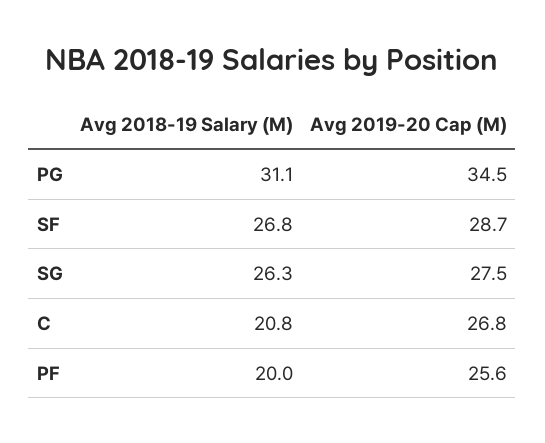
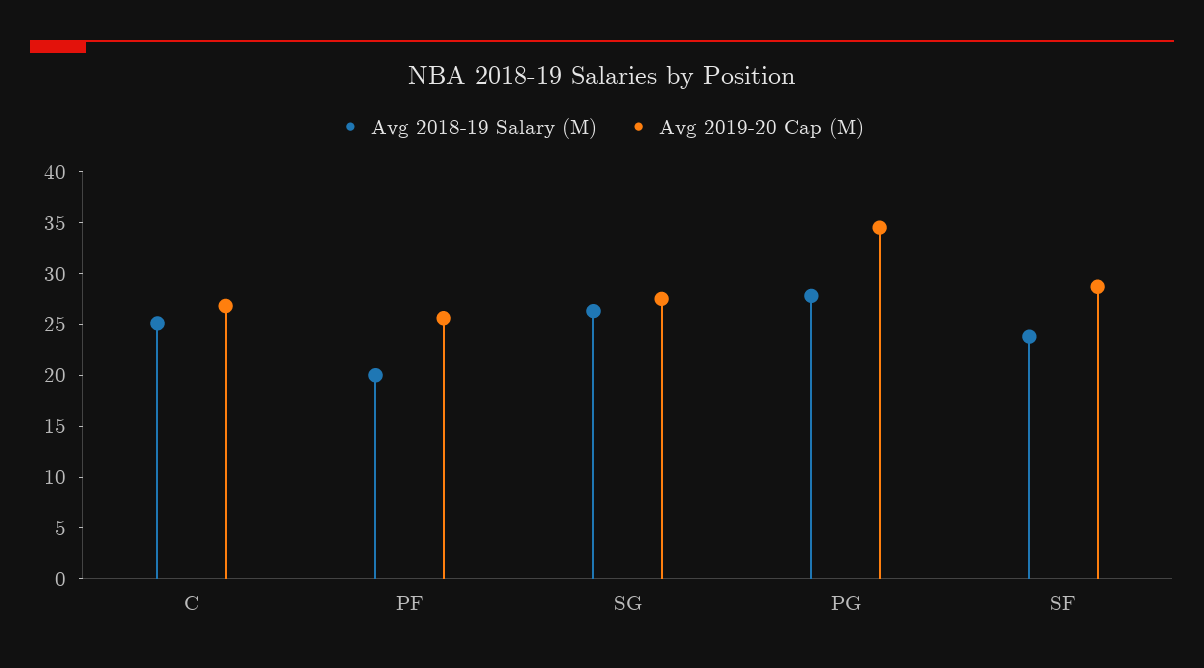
  {
    "Avg 2018-19 Salary (M)": {
-     "PG": 31.1,
+     "PG": 28,
-     "SF": 26.8,
+     "SF": 24,
      "SG": 26.3,
-     "C": 20.8,
+     "C": 25,
      "PF": 20
    },
    "Avg 2019-20 Cap (M)": {
      "PG": 34.5,
      "SF": 28.7,
      "SG": 27.5,
      "C": 26.8,
      "PF": 25.6
    }
  }

